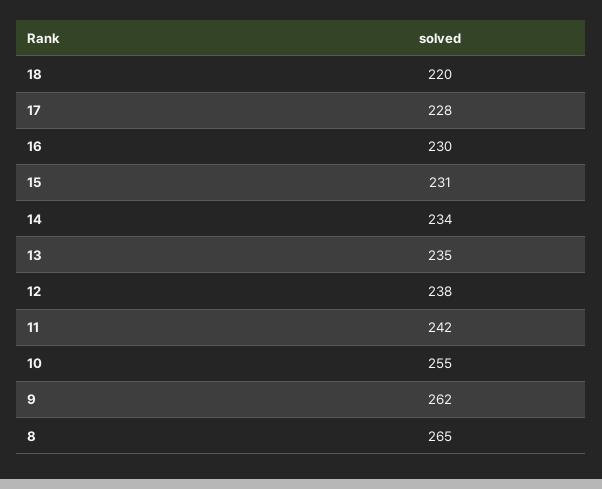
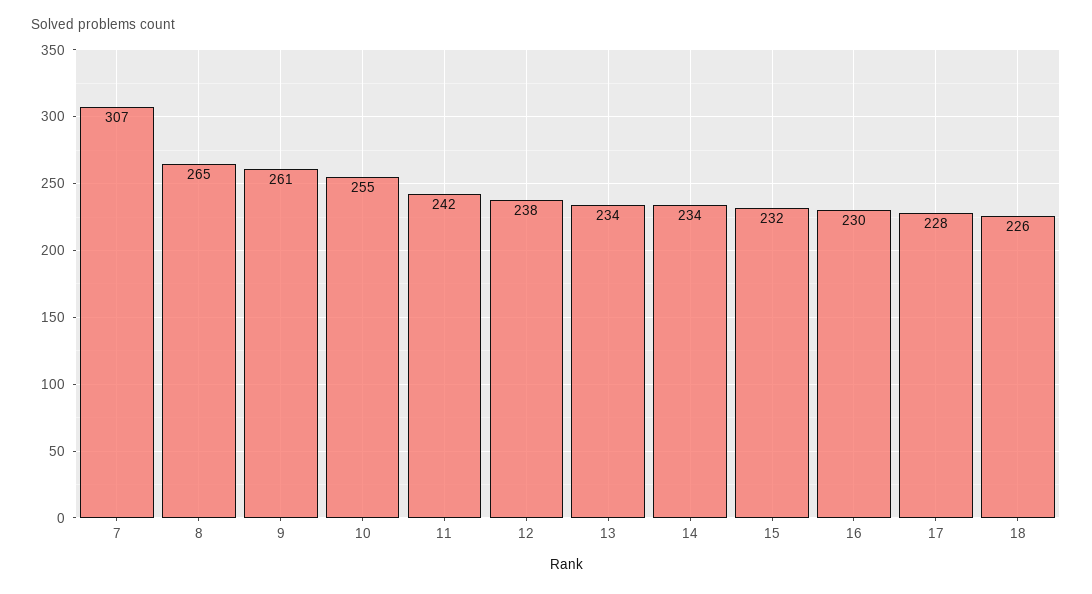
  {
-   "18": 220,
+   "18": 226,
    "17": 228,
    "16": 230,
-   "15": 231,
+   "15": 232,
    "14": 234,
-   "13": 235,
+   "13": 234,
    "12": 238,
    "11": 242,
    "10": 255,
-   "9": 262,
+   "9": 261,
-   "8": 265
+   "8": 265,
+   "7": 307
  }

